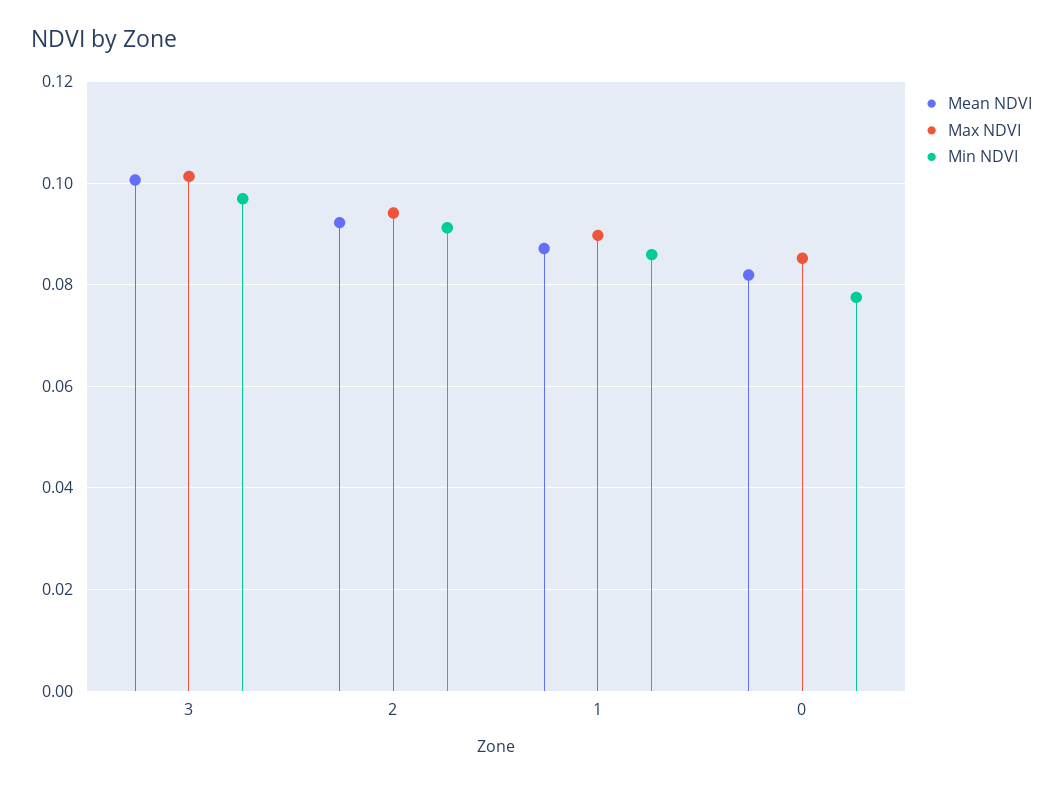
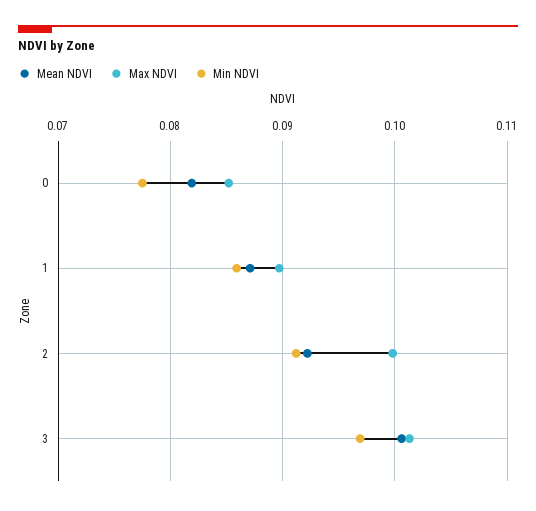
  {
    "Mean NDVI": {
      "3": 0.101,
      "2": 0.092,
      "1": 0.087,
      "0": 0.082
    },
    "Max NDVI": {
      "3": 0.101,
-     "2": 0.094,
+     "2": 0.1,
      "1": 0.09,
      "0": 0.085
    },
    "Min NDVI": {
      "3": 0.097,
      "2": 0.091,
      "1": 0.086,
      "0": 0.078
    }
  }

